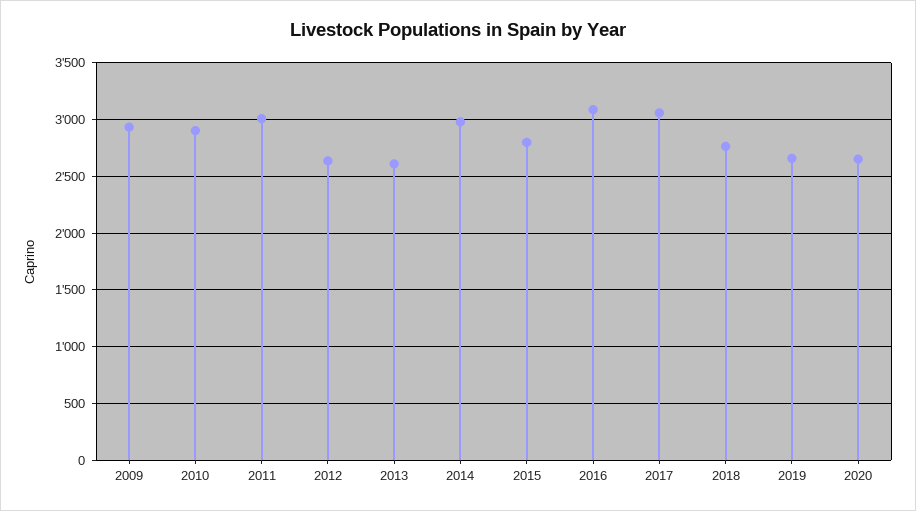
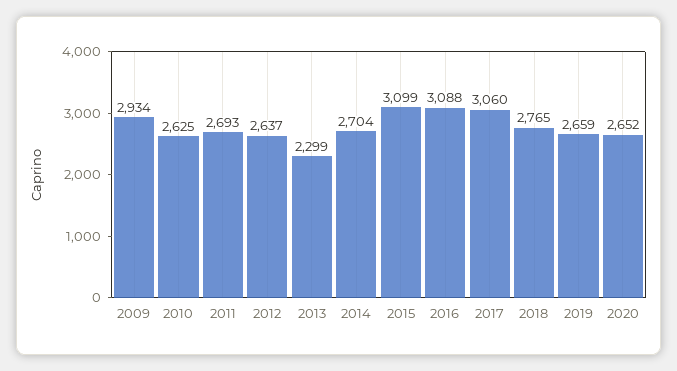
  {
    "2009": 2934,
-   "2010": 2900,
+   "2010": 2625,
-   "2011": 3000,
+   "2011": 2693,
    "2012": 2637,
-   "2013": 2600,
+   "2013": 2299,
-   "2014": 3000,
+   "2014": 2704,
-   "2015": 2800,
+   "2015": 3099,
    "2016": 3088,
    "2017": 3060,
    "2018": 2765,
    "2019": 2659,
    "2020": 2652
  }

